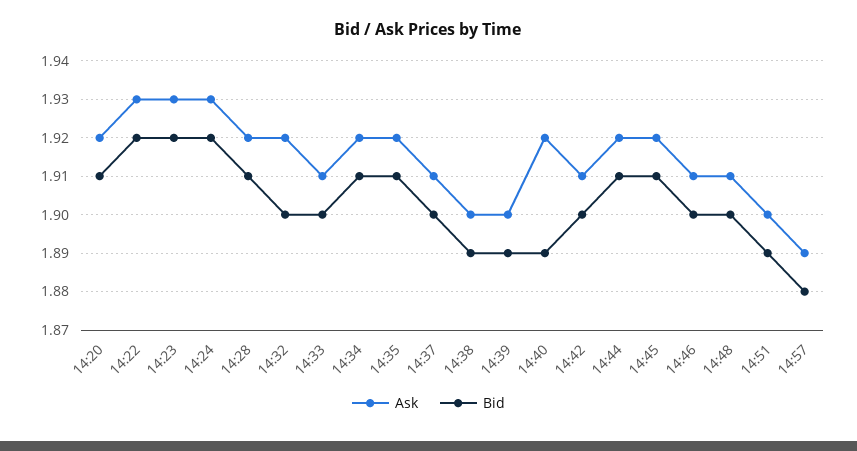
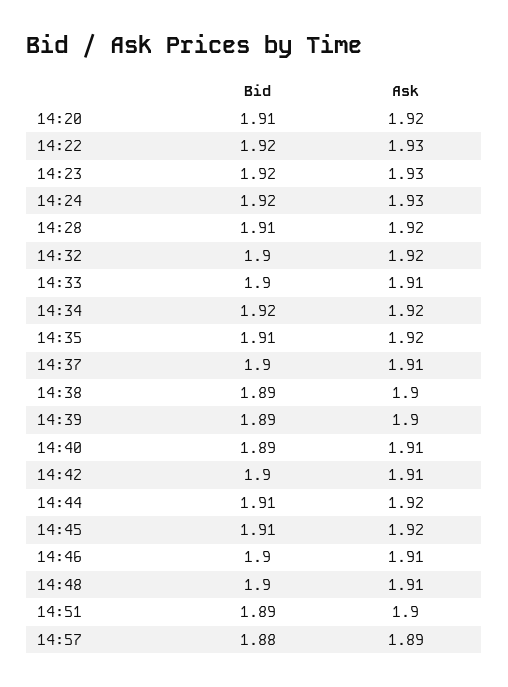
  {
    "Ask": {
      "14:20": 1.92,
      "14:22": 1.93,
      "14:23": 1.93,
      "14:24": 1.93,
      "14:28": 1.92,
      "14:32": 1.92,
      "14:33": 1.91,
      "14:34": 1.92,
      "14:35": 1.92,
      "14:37": 1.91,
      "14:38": 1.9,
      "14:39": 1.9,
-     "14:40": 1.92,
+     "14:40": 1.91,
      "14:42": 1.91,
      "14:44": 1.92,
      "14:45": 1.92,
      "14:46": 1.91,
      "14:48": 1.91,
      "14:51": 1.9,
      "14:57": 1.89
    },
    "Bid": {
      "14:20": 1.91,
      "14:22": 1.92,
      "14:23": 1.92,
      "14:24": 1.92,
      "14:28": 1.91,
      "14:32": 1.9,
      "14:33": 1.9,
-     "14:34": 1.91,
+     "14:34": 1.92,
      "14:35": 1.91,
      "14:37": 1.9,
      "14:38": 1.89,
      "14:39": 1.89,
      "14:40": 1.89,
      "14:42": 1.9,
      "14:44": 1.91,
      "14:45": 1.91,
      "14:46": 1.9,
      "14:48": 1.9,
      "14:51": 1.89,
      "14:57": 1.88
    }
  }

